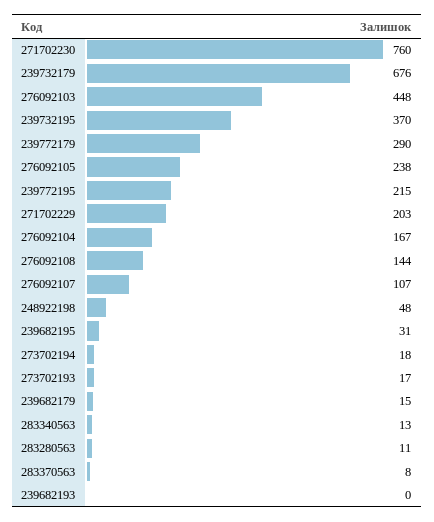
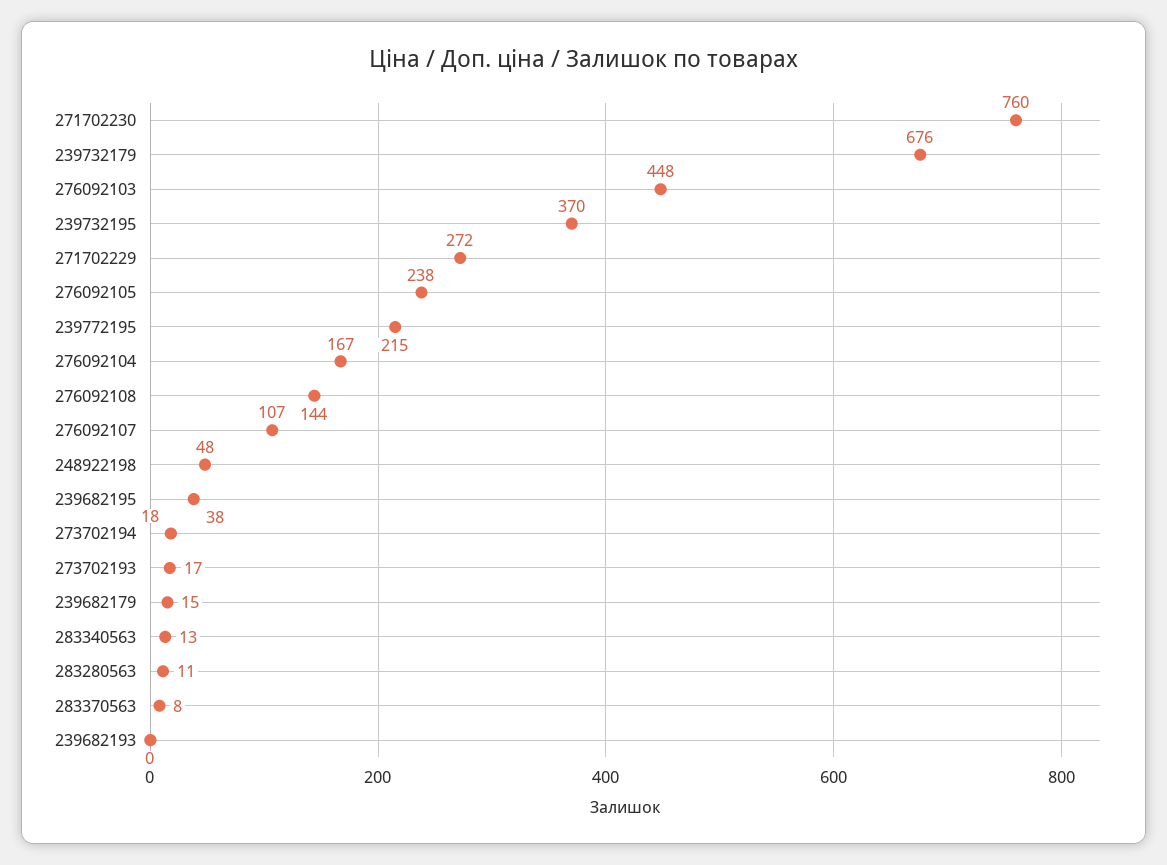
  {
    "271702230": 760,
    "239732179": 676,
    "276092103": 448,
    "239732195": 370,
-   "239772179": 290,
    "276092105": 238,
    "239772195": 215,
-   "271702229": 203,
+   "271702229": 272,
    "276092104": 167,
    "276092108": 144,
    "276092107": 107,
    "248922198": 48,
-   "239682195": 31,
+   "239682195": 38,
    "273702194": 18,
    "273702193": 17,
    "239682179": 15,
    "283340563": 13,
    "283280563": 11,
    "283370563": 8,
    "239682193": 0
  }

